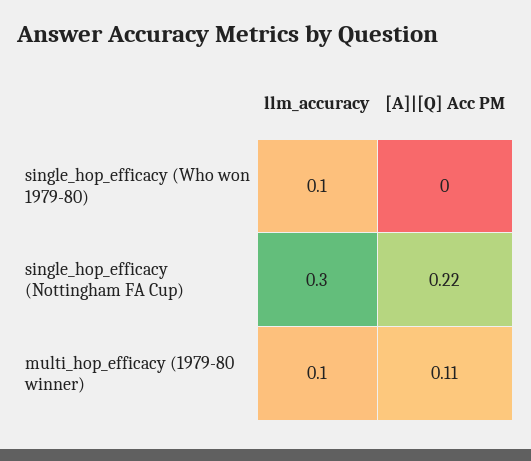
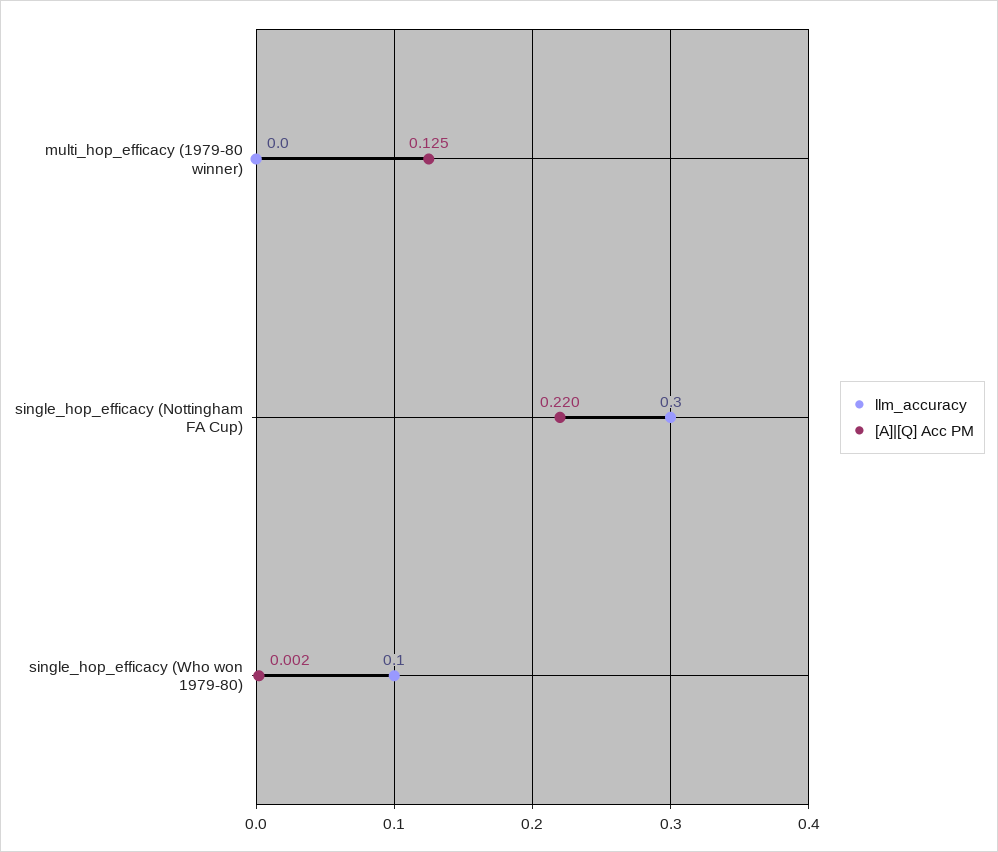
  {
    "llm_accuracy": {
      "single_hop_efficacy (Who won 1979-80)": 0.1,
      "single_hop_efficacy (Nottingham FA Cup)": 0.3,
-     "multi_hop_efficacy (1979-80 winner)": 0.1
+     "multi_hop_efficacy (1979-80 winner)": 0
    },
    "[A]|[Q] Acc PM": {
-     "single_hop_efficacy (Who won 1979-80)": 0,
+     "single_hop_efficacy (Who won 1979-80)": 0.002,
      "single_hop_efficacy (Nottingham FA Cup)": 0.22,
-     "multi_hop_efficacy (1979-80 winner)": 0.11
+     "multi_hop_efficacy (1979-80 winner)": 0.125
    }
  }

